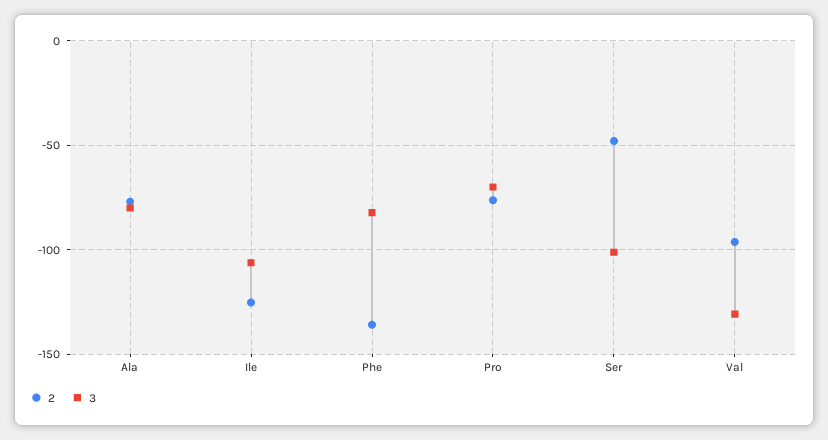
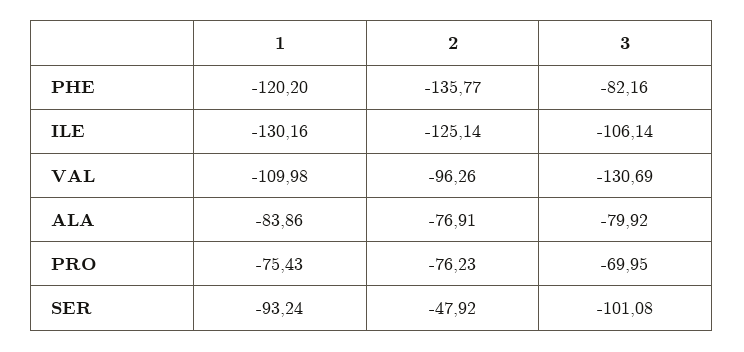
  {
    "2": {
      "Ala": -76.91,
      "Ile": -125.14,
      "Phe": -135.77,
      "Pro": -76.23,
      "Ser": -47.92,
      "Val": -96.26
    },
    "3": {
      "Ala": -79.92,
      "Ile": -106.14,
      "Phe": -82.16,
      "Pro": -69.95,
      "Ser": -101.08,
      "Val": -130.69
-   }
+   },
+   "1": {
+     "Phe": -120.2,
+     "Ile": -130.16,
+     "Val": -109.98,
+     "Ala": -83.86,
+     "Pro": -75.43,
+     "Ser": -93.24
+   }
  }

